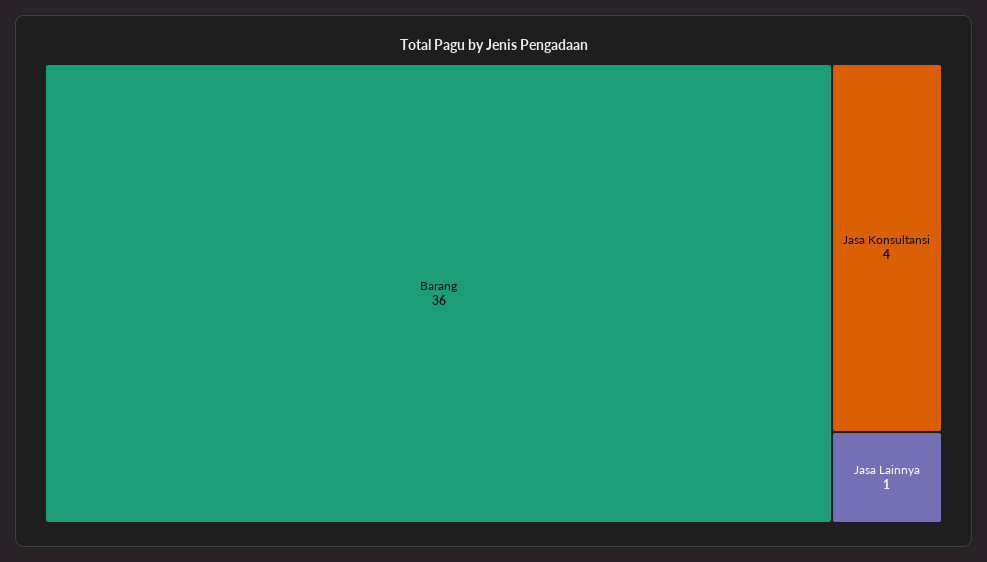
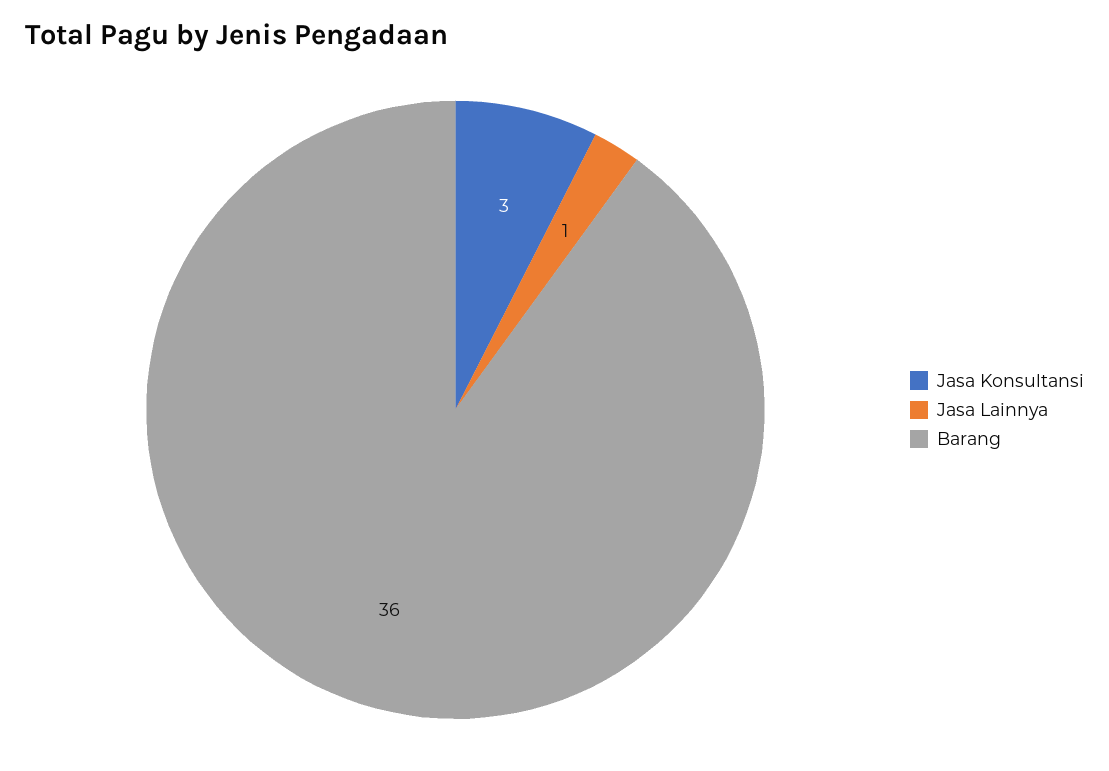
  {
    "Barang": 36,
-   "Jasa Konsultansi": 4,
+   "Jasa Konsultansi": 3,
    "Jasa Lainnya": 1
  }

